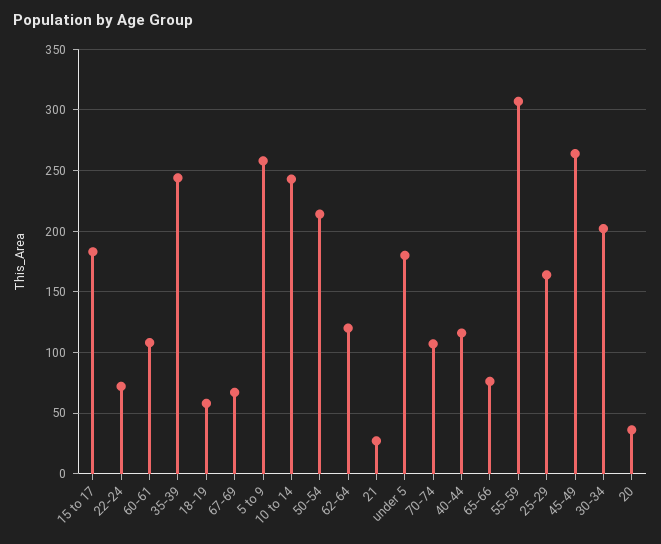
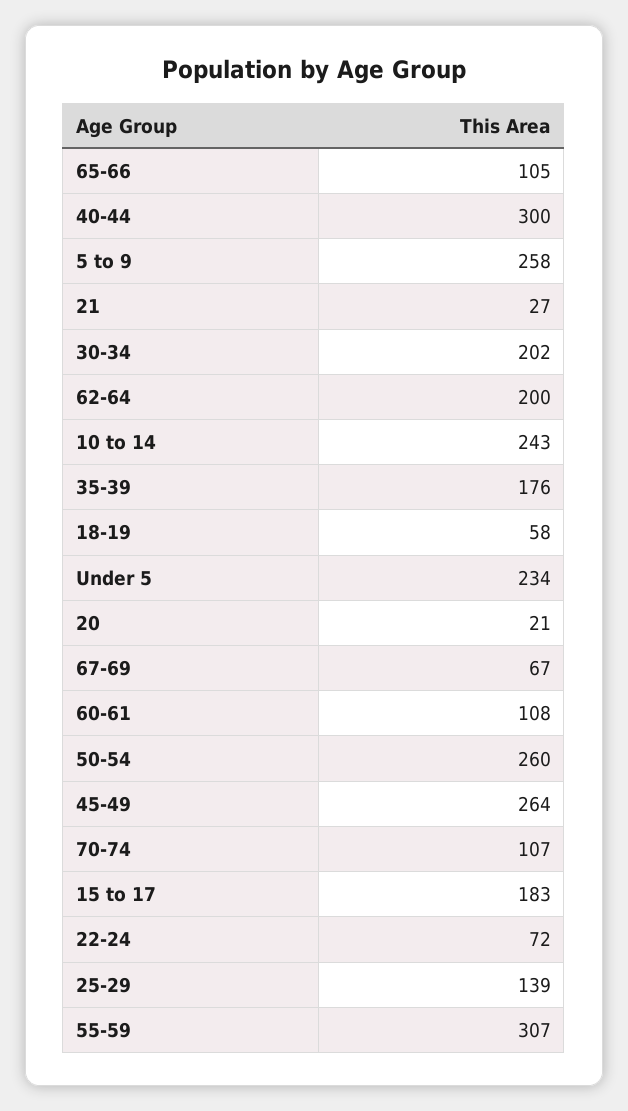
  {
    "15 to 17": 183,
    "22-24": 72,
    "60-61": 108,
-   "35-39": 245,
+   "35-39": 176,
    "18-19": 58,
    "67-69": 67,
    "5 to 9": 258,
    "10 to 14": 243,
-   "50-54": 215,
+   "50-54": 260,
-   "62-64": 120,
+   "62-64": 200,
    "21": 27,
-   "under 5": 180,
+   "under 5": 234,
    "70-74": 107,
-   "40-44": 115,
+   "40-44": 300,
-   "65-66": 75,
+   "65-66": 105,
    "55-59": 307,
-   "25-29": 165,
+   "25-29": 139,
    "45-49": 264,
    "30-34": 202,
-   "20": 35
+   "20": 21
  }

